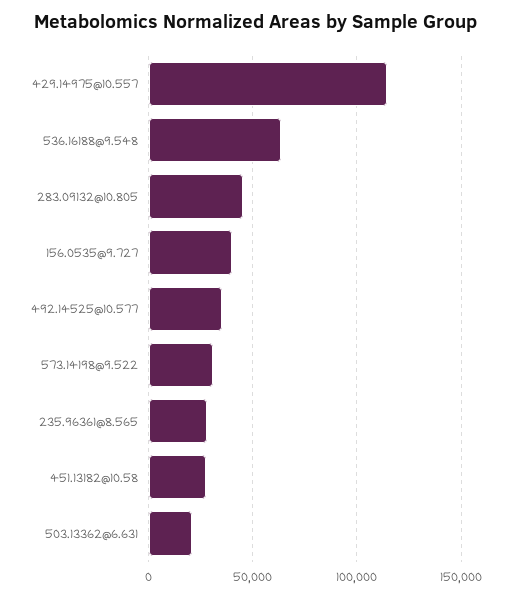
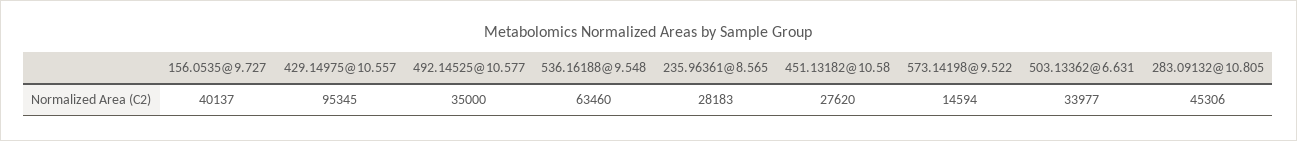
  {
-   "429.14975@10.557": 115000,
+   "429.14975@10.557": 95345,
    "536.16188@9.548": 63460,
    "283.09132@10.805": 45306,
    "156.0535@9.727": 40137,
    "492.14525@10.577": 35000,
-   "573.14198@9.522": 30000,
+   "573.14198@9.522": 14594,
    "235.96361@8.565": 28183,
    "451.13182@10.58": 27620,
-   "503.13362@6.631": 20000
+   "503.13362@6.631": 33977
  }

